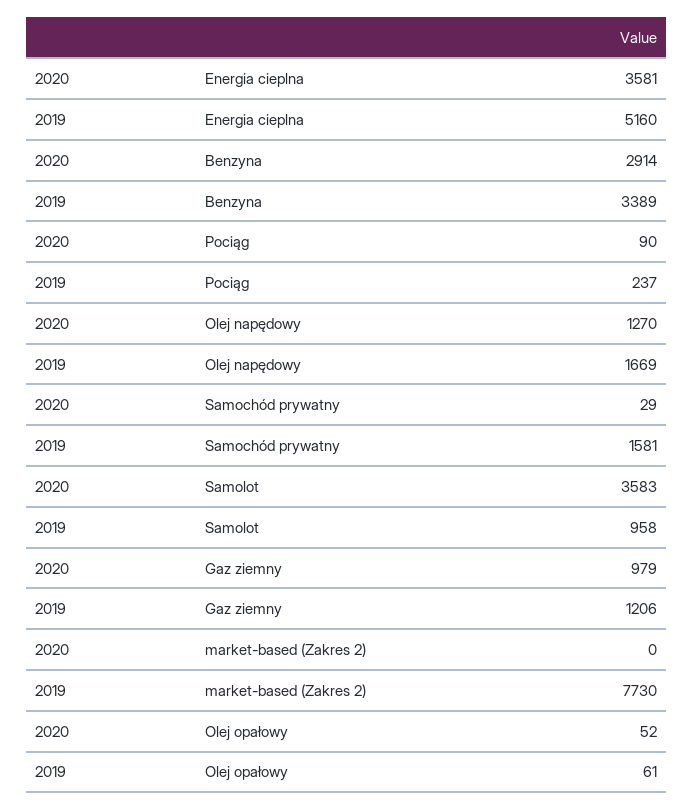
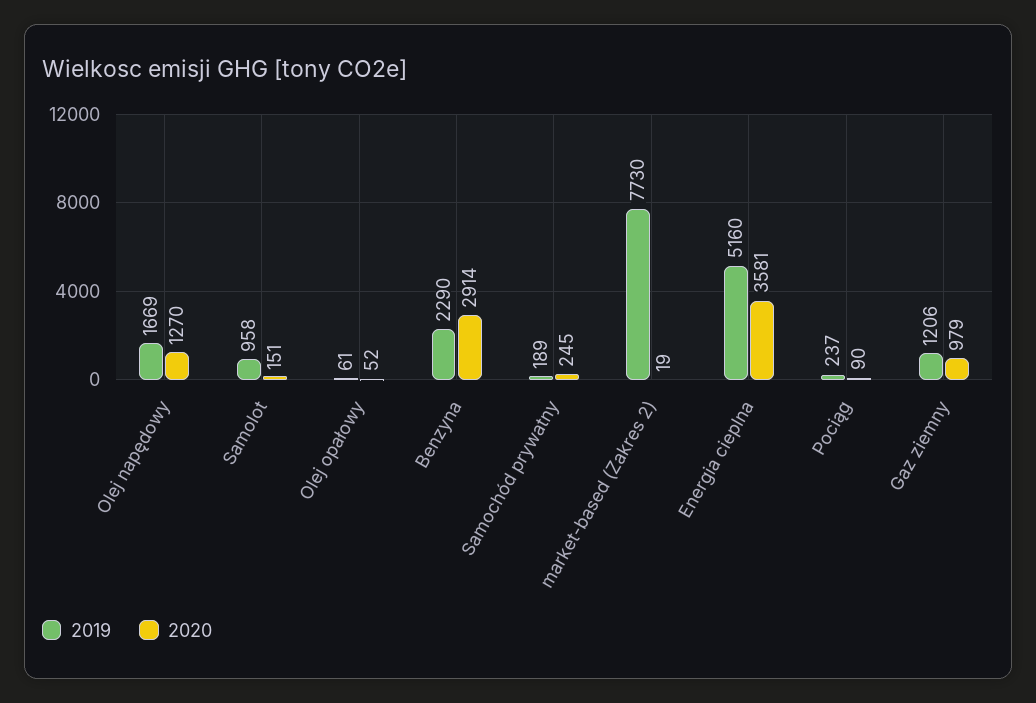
  {
    "2020": {
      "Energia cieplna": 3581,
      "Benzyna": 2914,
      "Pociąg": 90,
      "Olej napędowy": 1270,
-     "Samochód prywatny": 29,
+     "Samochód prywatny": 245,
-     "Samolot": 3583,
+     "Samolot": 151,
      "Gaz ziemny": 979,
-     "market-based (Zakres 2)": 0,
+     "market-based (Zakres 2)": 19,
      "Olej opałowy": 52
    },
    "2019": {
      "Energia cieplna": 5160,
-     "Benzyna": 3389,
+     "Benzyna": 2290,
      "Pociąg": 237,
      "Olej napędowy": 1669,
-     "Samochód prywatny": 1581,
+     "Samochód prywatny": 189,
      "Samolot": 958,
      "Gaz ziemny": 1206,
      "market-based (Zakres 2)": 7730,
      "Olej opałowy": 61
    }
  }

